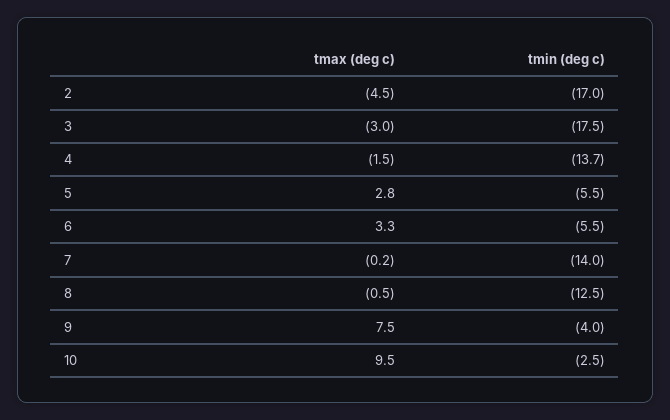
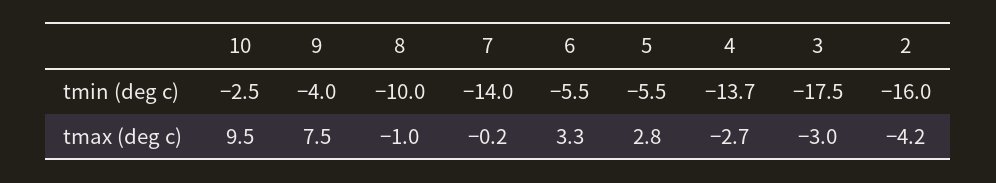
  {
    "tmax (deg c)": {
-     "2": -4.5,
+     "2": -4.2,
      "3": -3,
-     "4": -1.5,
+     "4": -2.7,
      "5": 2.8,
      "6": 3.3,
      "7": -0.2,
-     "8": -0.5,
+     "8": -1,
      "9": 7.5,
      "10": 9.5
    },
    "tmin (deg c)": {
-     "2": -17,
+     "2": -16,
      "3": -17.5,
      "4": -13.7,
      "5": -5.5,
      "6": -5.5,
      "7": -14,
-     "8": -12.5,
+     "8": -10,
      "9": -4,
      "10": -2.5
    }
  }

